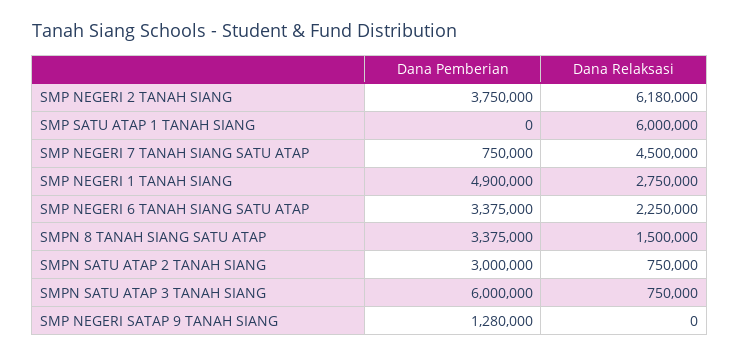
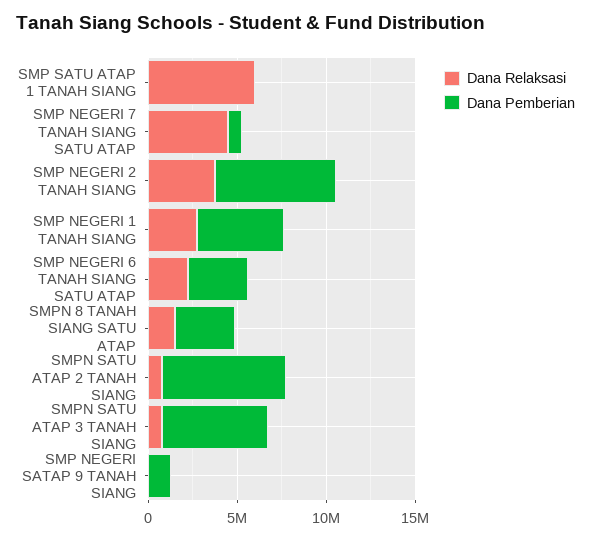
  {
    "Dana Pemberian": {
-     "SMP NEGERI 2 TANAH SIANG": 3750000,
+     "SMP NEGERI 2 TANAH SIANG": 7000000,
      "SMP SATU ATAP 1 TANAH SIANG": 0,
      "SMP NEGERI 7 TANAH SIANG SATU ATAP": 750000,
      "SMP NEGERI 1 TANAH SIANG": 4900000,
      "SMP NEGERI 6 TANAH SIANG SATU ATAP": 3375000,
      "SMPN 8 TANAH SIANG SATU ATAP": 3375000,
-     "SMPN SATU ATAP 2 TANAH SIANG": 3000000,
+     "SMPN SATU ATAP 2 TANAH SIANG": 7000000,
      "SMPN SATU ATAP 3 TANAH SIANG": 6000000,
      "SMP NEGERI SATAP 9 TANAH SIANG": 1280000
    },
    "Dana Relaksasi": {
-     "SMP NEGERI 2 TANAH SIANG": 6180000,
+     "SMP NEGERI 2 TANAH SIANG": 4000000,
      "SMP SATU ATAP 1 TANAH SIANG": 6000000,
      "SMP NEGERI 7 TANAH SIANG SATU ATAP": 4500000,
      "SMP NEGERI 1 TANAH SIANG": 2750000,
      "SMP NEGERI 6 TANAH SIANG SATU ATAP": 2250000,
      "SMPN 8 TANAH SIANG SATU ATAP": 1500000,
      "SMPN SATU ATAP 2 TANAH SIANG": 750000,
      "SMPN SATU ATAP 3 TANAH SIANG": 750000,
      "SMP NEGERI SATAP 9 TANAH SIANG": 0
    }
  }

